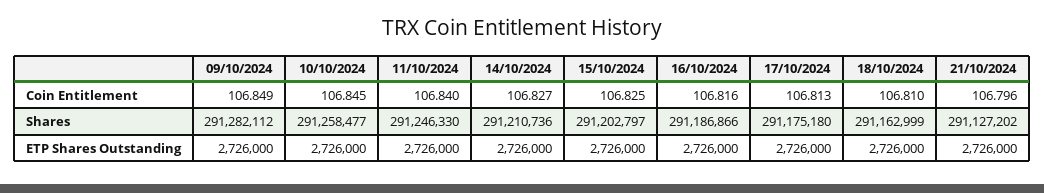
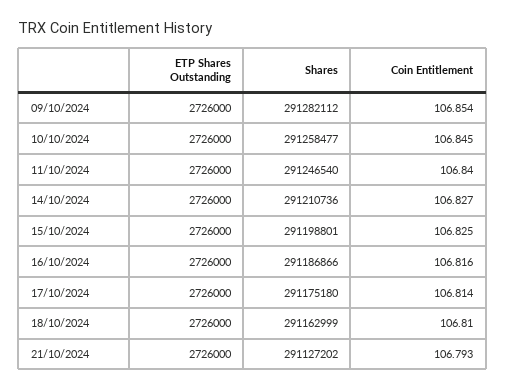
  {
    "09/10/2024": {
-     "Coin Entitlement": 106.849,
+     "Coin Entitlement": 106.854,
      "Shares": 291282112,
      "ETP Shares Outstanding": 2726000
    },
    "10/10/2024": {
      "Coin Entitlement": 106.845,
      "Shares": 291258477,
      "ETP Shares Outstanding": 2726000
    },
    "11/10/2024": {
      "Coin Entitlement": 106.84,
-     "Shares": 291246330,
+     "Shares": 291246540,
      "ETP Shares Outstanding": 2726000
    },
    "14/10/2024": {
      "Coin Entitlement": 106.827,
      "Shares": 291210736,
      "ETP Shares Outstanding": 2726000
    },
    "15/10/2024": {
      "Coin Entitlement": 106.825,
-     "Shares": 291202797,
+     "Shares": 291198801,
      "ETP Shares Outstanding": 2726000
    },
    "16/10/2024": {
      "Coin Entitlement": 106.816,
      "Shares": 291186866,
      "ETP Shares Outstanding": 2726000
    },
    "17/10/2024": {
-     "Coin Entitlement": 106.813,
+     "Coin Entitlement": 106.814,
      "Shares": 291175180,
      "ETP Shares Outstanding": 2726000
    },
    "18/10/2024": {
      "Coin Entitlement": 106.81,
      "Shares": 291162999,
      "ETP Shares Outstanding": 2726000
    },
    "21/10/2024": {
-     "Coin Entitlement": 106.796,
+     "Coin Entitlement": 106.793,
      "Shares": 291127202,
      "ETP Shares Outstanding": 2726000
    }
  }

